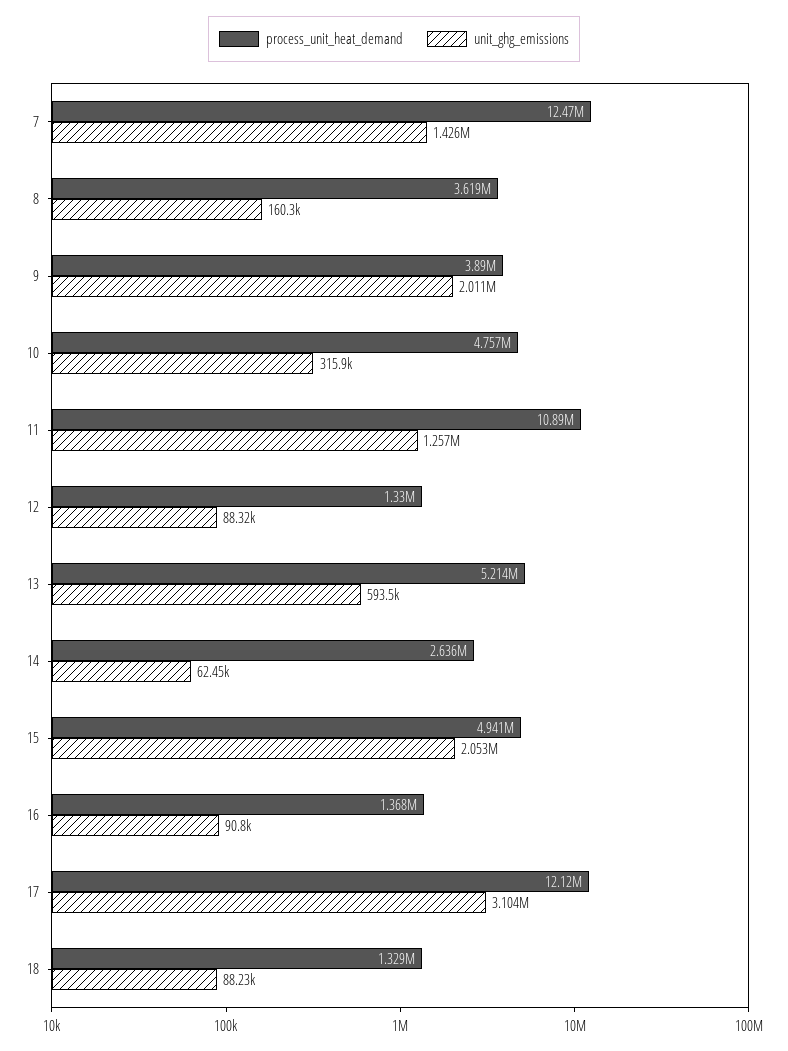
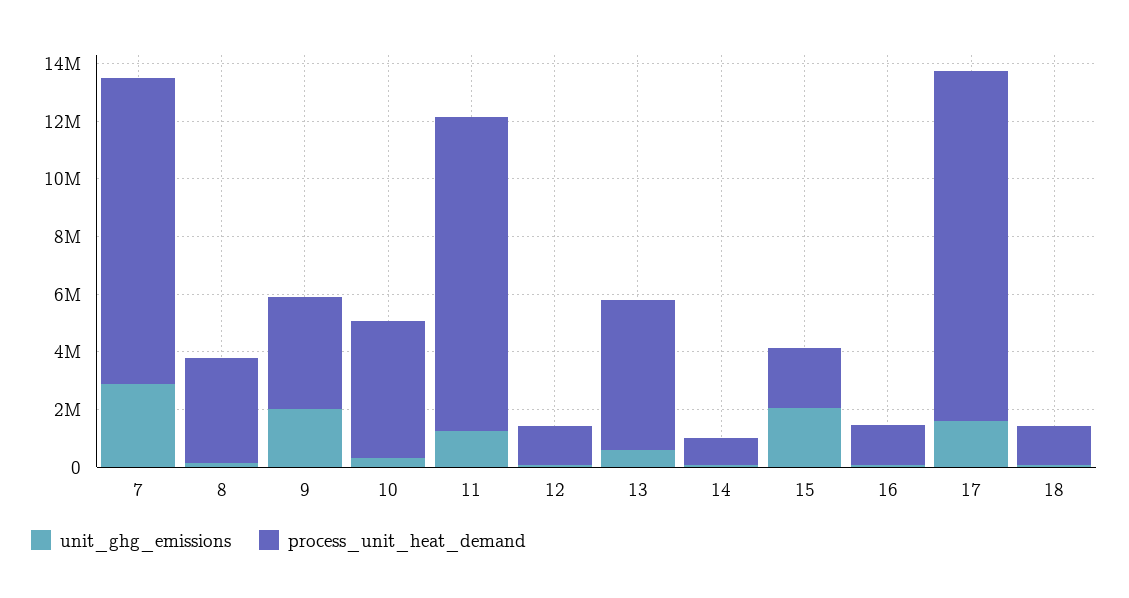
  {
    "process_unit_heat_demand": {
-     "7": 12470000,
+     "7": 10500000,
      "8": 3619000,
      "9": 3890000,
      "10": 4757000,
      "11": 10890000,
      "12": 1330000,
      "13": 5214000,
-     "14": 2636000,
+     "14": 1000000,
-     "15": 4941000,
+     "15": 2000000,
      "16": 1368000,
      "17": 12120000,
      "18": 1329000
    },
    "unit_ghg_emissions": {
-     "7": 1426000,
+     "7": 3000000,
      "8": 160300,
      "9": 2011000,
      "10": 315900,
      "11": 1257000,
      "12": 88320,
      "13": 593500,
      "14": 62450,
      "15": 2053000,
      "16": 90800,
-     "17": 3104000,
+     "17": 1500000,
      "18": 88230
    }
  }

